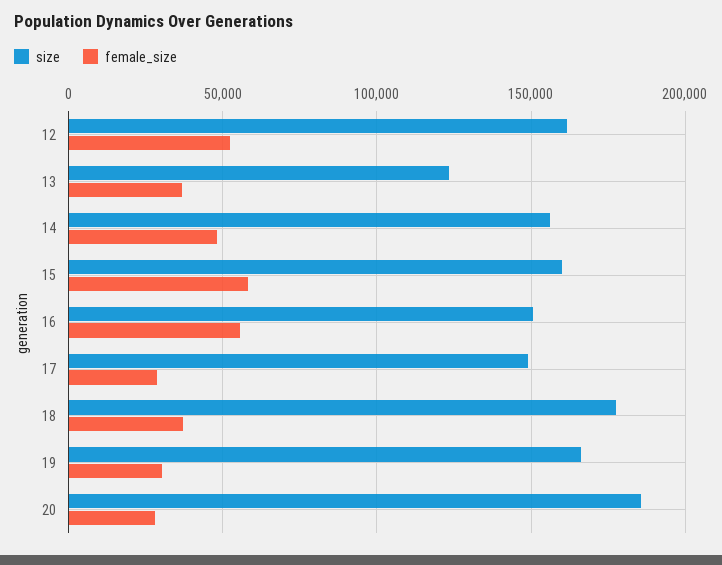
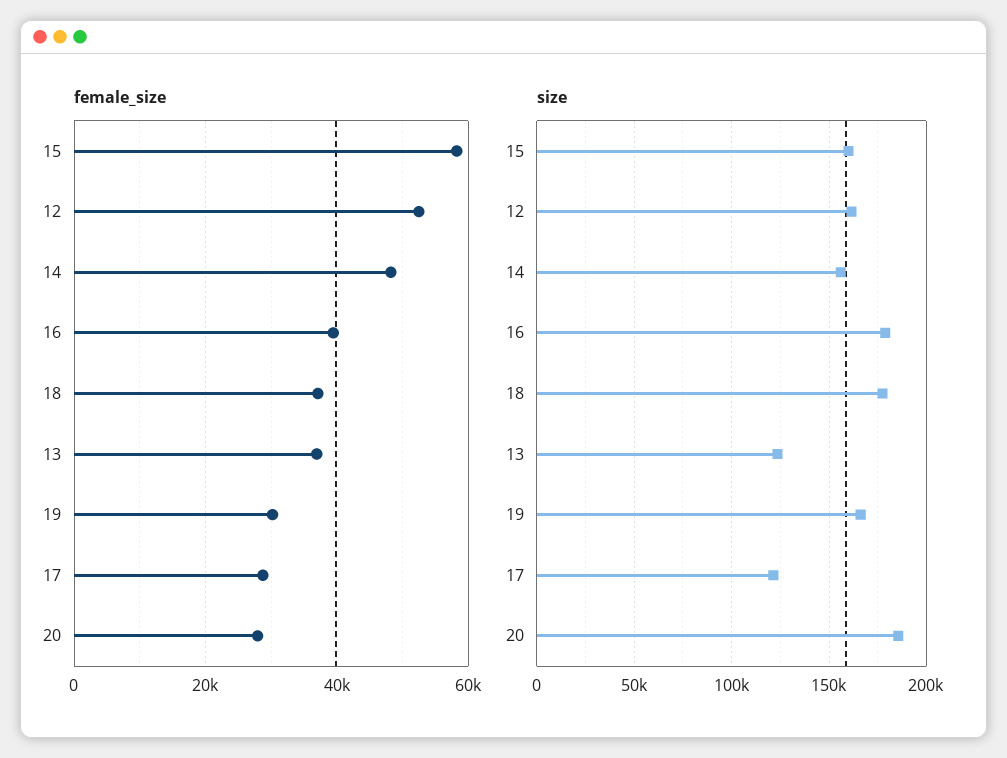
  {
    "size": {
      "12": 160000,
      "13": 125000,
      "14": 155000,
      "15": 160000,
-     "16": 150000,
+     "16": 180000,
-     "17": 150000,
+     "17": 120000,
      "18": 175000,
      "19": 165000,
      "20": 185000
    },
    "female_size": {
      "12": 52000,
      "13": 36000,
      "14": 48000,
      "15": 58000,
-     "16": 55000,
+     "16": 40000,
      "17": 28000,
      "18": 38000,
      "19": 30000,
      "20": 28000
    }
  }

